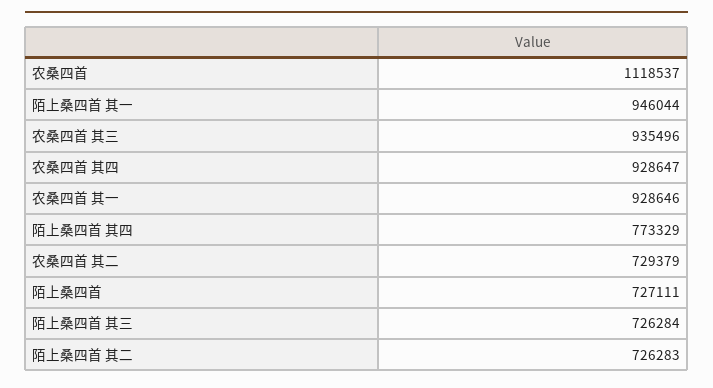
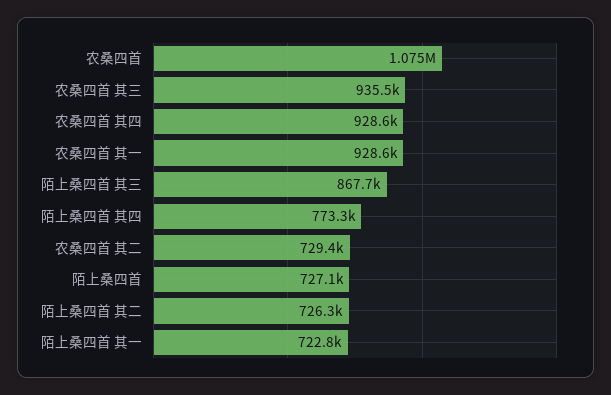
  {
-   "农桑四首": 1118537,
+   "农桑四首": 1075000,
-   "陌上桑四首 其一": 946044,
+   "陌上桑四首 其一": 722800,
    "农桑四首 其三": 935496,
    "农桑四首 其四": 928647,
    "农桑四首 其一": 928646,
    "陌上桑四首 其四": 773329,
    "农桑四首 其二": 729379,
    "陌上桑四首": 727111,
-   "陌上桑四首 其三": 726284,
+   "陌上桑四首 其三": 867700,
    "陌上桑四首 其二": 726283
  }

